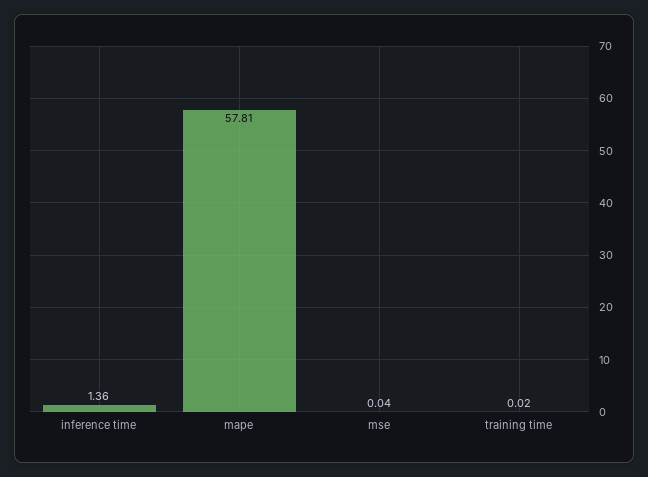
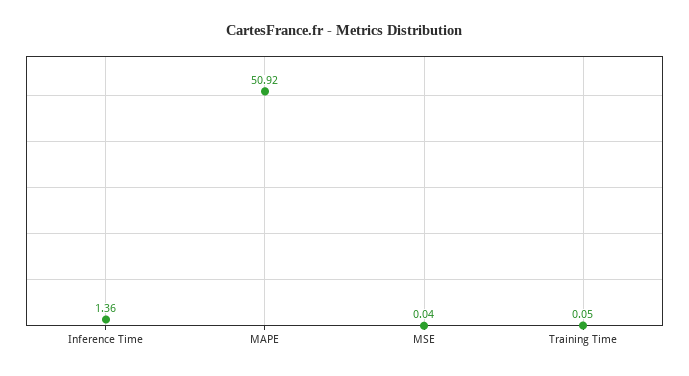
  {
    "inference time": 1.36,
-   "mape": 57.81,
+   "mape": 50.92,
    "mse": 0.04,
-   "training time": 0.02
+   "training time": 0.05
  }

